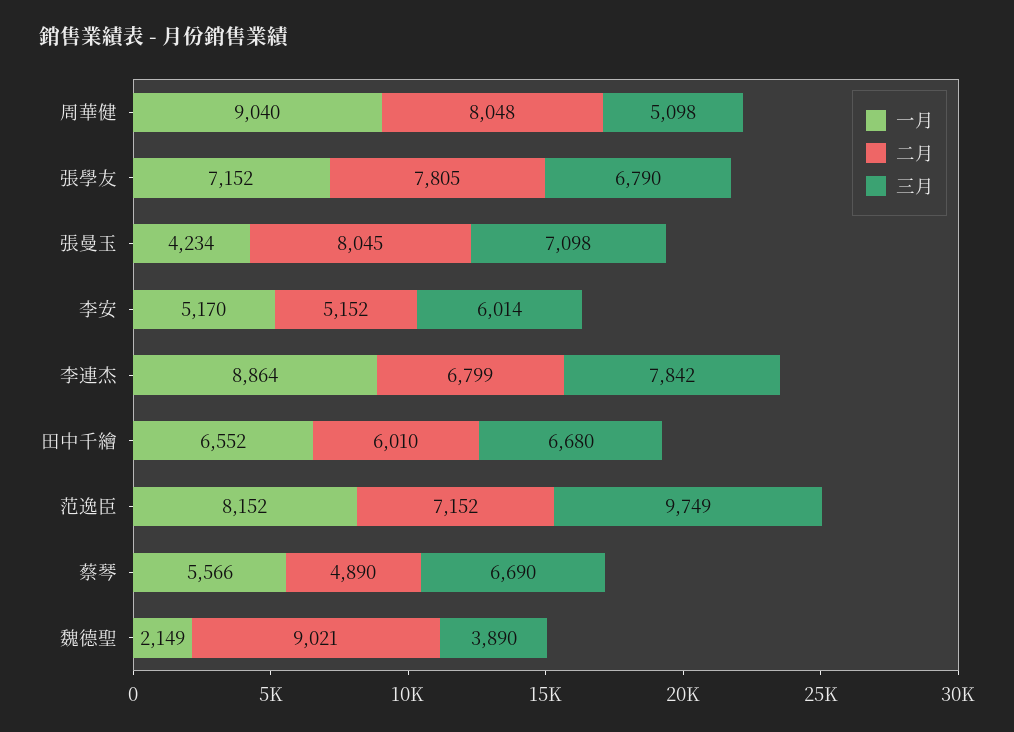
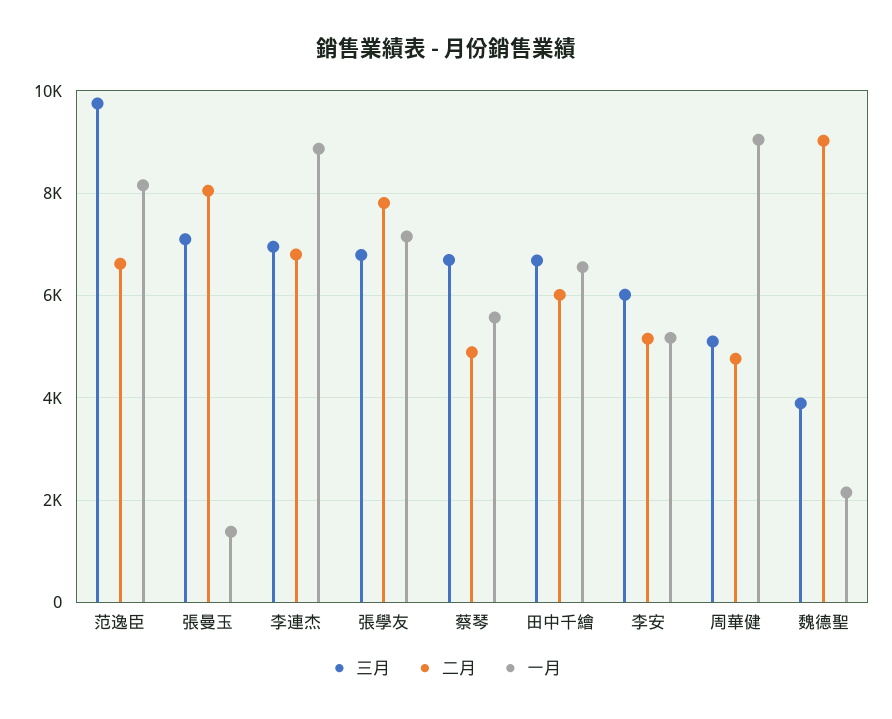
  {
    "一月": {
      "周華健": 9040,
      "張學友": 7152,
-     "張曼玉": 4234,
+     "張曼玉": 1400,
      "李安": 5170,
      "李連杰": 8864,
      "田中千繪": 6552,
      "范逸臣": 8152,
      "蔡琴": 5566,
      "魏德聖": 2149
    },
    "二月": {
-     "周華健": 8048,
+     "周華健": 4800,
      "張學友": 7805,
      "張曼玉": 8045,
      "李安": 5152,
      "李連杰": 6799,
      "田中千繪": 6010,
-     "范逸臣": 7152,
+     "范逸臣": 6600,
      "蔡琴": 4890,
      "魏德聖": 9021
    },
    "三月": {
      "周華健": 5098,
      "張學友": 6790,
      "張曼玉": 7098,
      "李安": 6014,
-     "李連杰": 7842,
+     "李連杰": 7000,
      "田中千繪": 6680,
      "范逸臣": 9749,
      "蔡琴": 6690,
      "魏德聖": 3890
    }
  }

